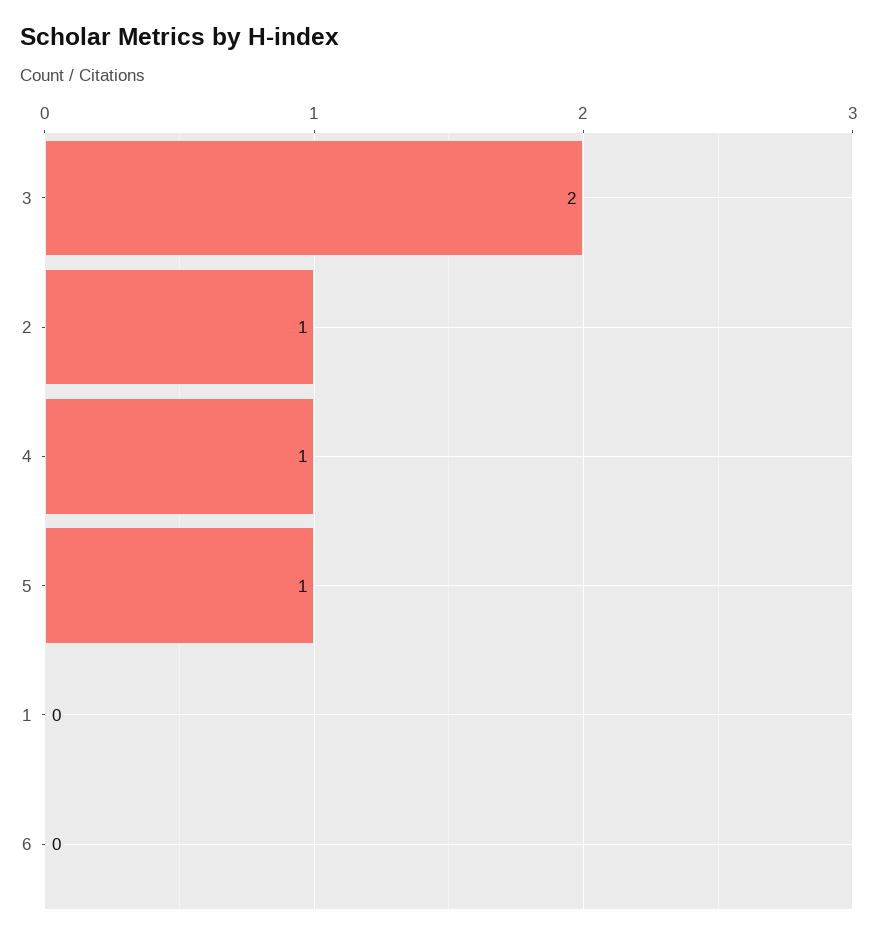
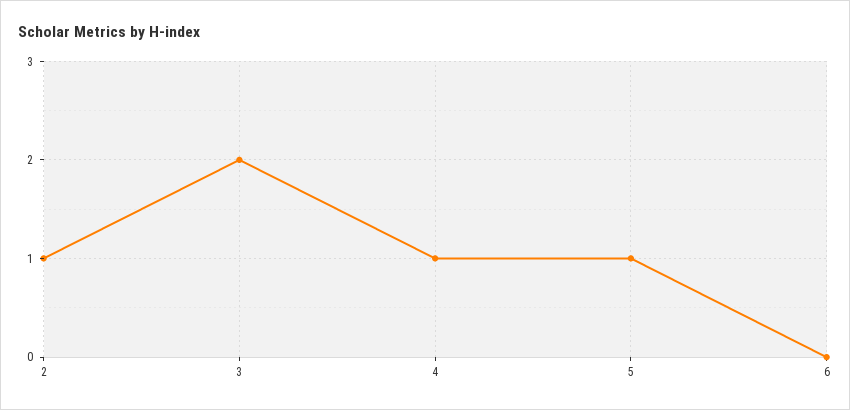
  {
    "3": 2,
    "2": 1,
    "4": 1,
    "5": 1,
-   "1": 0,
    "6": 0
  }

